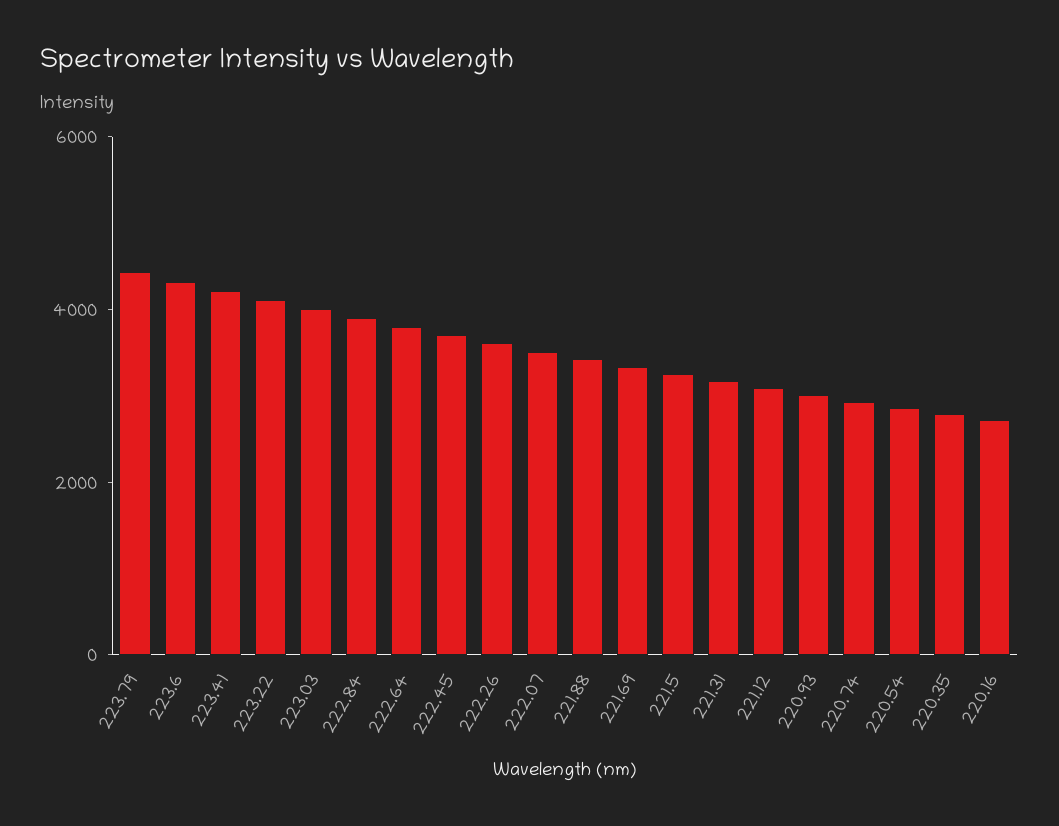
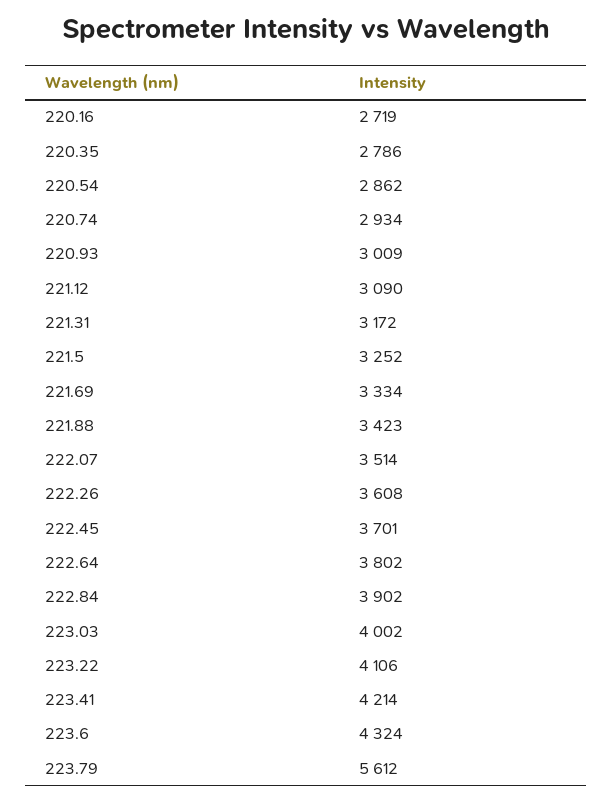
  {
-   "223.79": 4500,
+   "223.79": 5612,
    "223.6": 4324,
    "223.41": 4214,
    "223.22": 4106,
    "223.03": 4002,
    "222.84": 3902,
    "222.64": 3802,
    "222.45": 3701,
    "222.26": 3608,
    "222.07": 3514,
    "221.88": 3423,
    "221.69": 3334,
    "221.5": 3252,
    "221.31": 3172,
    "221.12": 3090,
    "220.93": 3009,
    "220.74": 2934,
    "220.54": 2862,
    "220.35": 2786,
    "220.16": 2719
  }

